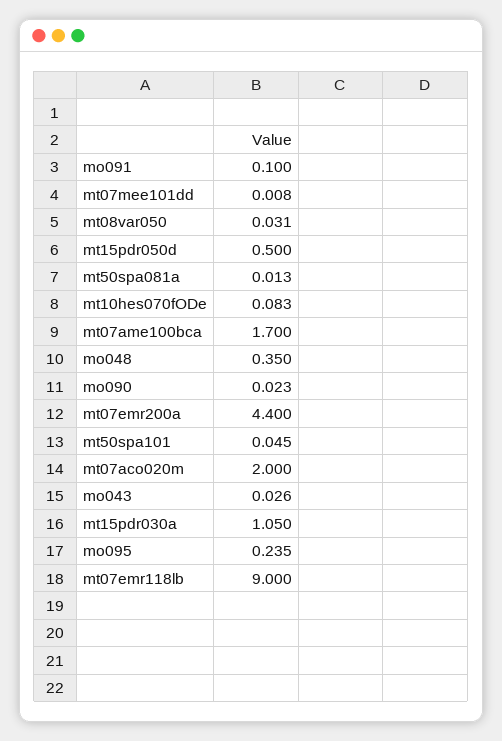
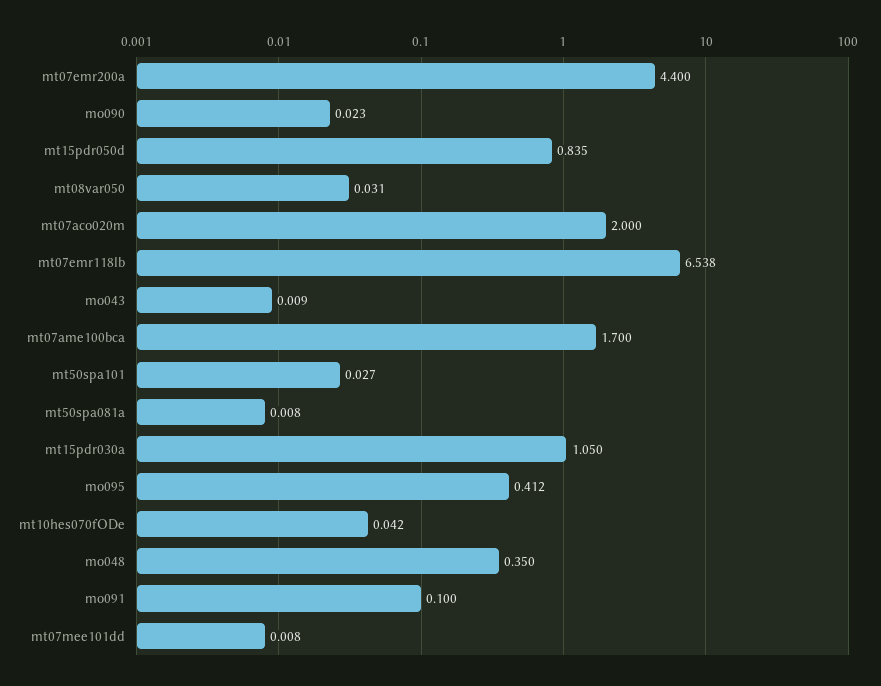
  {
    "mo091": 0.1,
    "mt07mee101dd": 0.008,
    "mt08var050": 0.031,
-   "mt15pdr050d": 0.5,
+   "mt15pdr050d": 0.835,
-   "mt50spa081a": 0.013,
+   "mt50spa081a": 0.008,
-   "mt10hes070fODe": 0.083,
+   "mt10hes070fODe": 0.042,
    "mt07ame100bca": 1.7,
    "mo048": 0.35,
    "mo090": 0.023,
    "mt07emr200a": 4.4,
-   "mt50spa101": 0.045,
+   "mt50spa101": 0.027,
    "mt07aco020m": 2,
-   "mo043": 0.026,
+   "mo043": 0.009,
    "mt15pdr030a": 1.05,
-   "mo095": 0.235,
+   "mo095": 0.412,
-   "mt07emr118lb": 9
+   "mt07emr118lb": 6.538
  }

